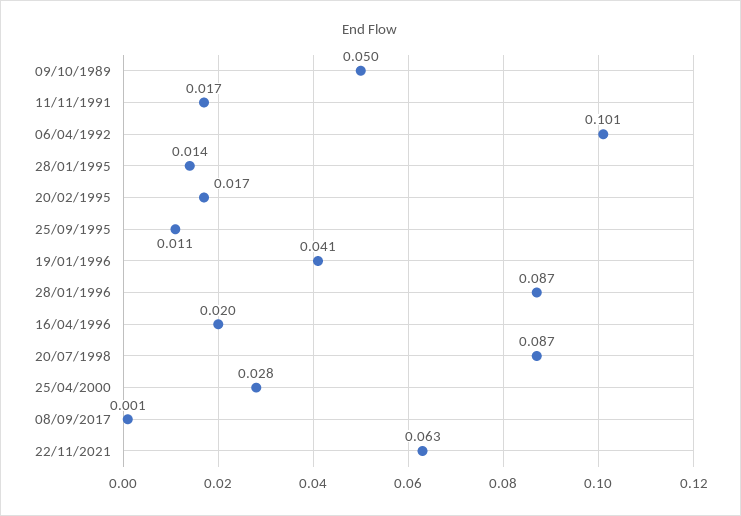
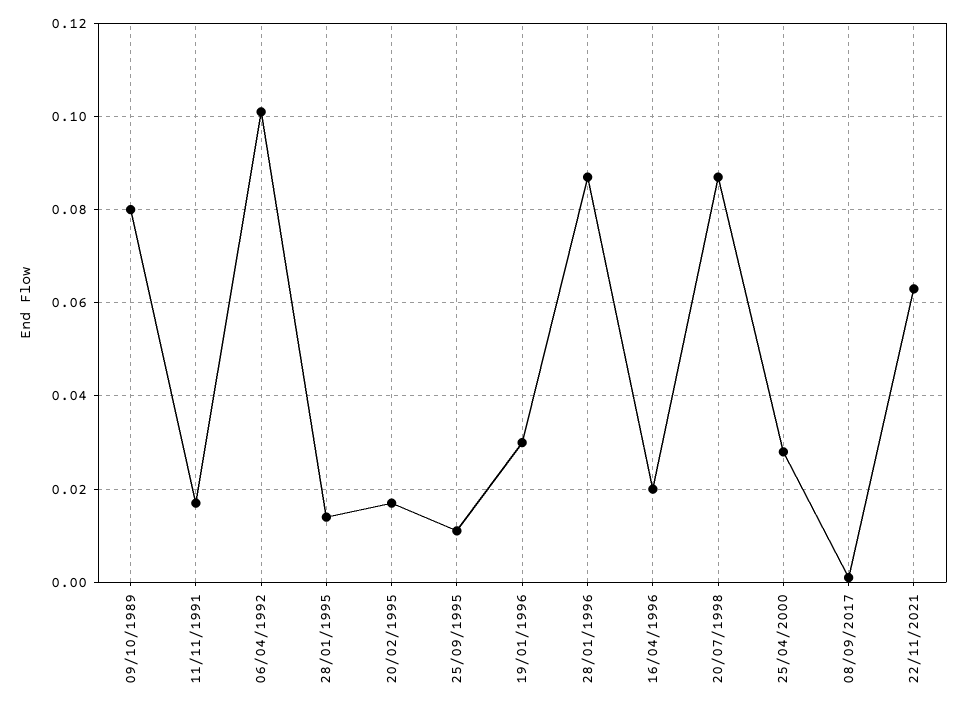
  {
-   "09/10/1989": 0.05,
+   "09/10/1989": 0.08,
    "11/11/1991": 0.017,
    "06/04/1992": 0.101,
    "28/01/1995": 0.014,
    "20/02/1995": 0.017,
    "25/09/1995": 0.011,
-   "19/01/1996": 0.041,
+   "19/01/1996": 0.03,
    "28/01/1996": 0.087,
    "16/04/1996": 0.02,
    "20/07/1998": 0.087,
    "25/04/2000": 0.028,
    "08/09/2017": 0.001,
    "22/11/2021": 0.063
  }

